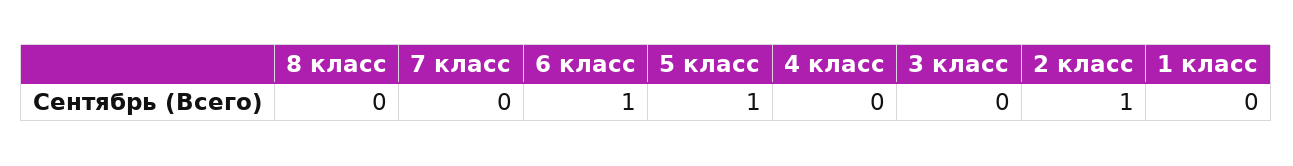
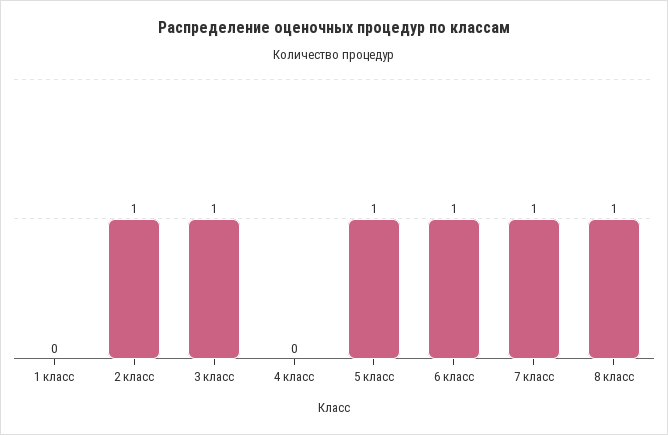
  {
-   "8 класс": 0,
+   "8 класс": 1,
-   "7 класс": 0,
+   "7 класс": 1,
    "6 класс": 1,
    "5 класс": 1,
    "4 класс": 0,
-   "3 класс": 0,
+   "3 класс": 1,
    "2 класс": 1,
    "1 класс": 0
  }

